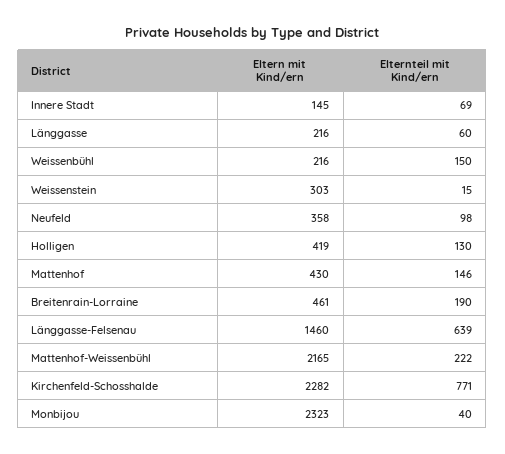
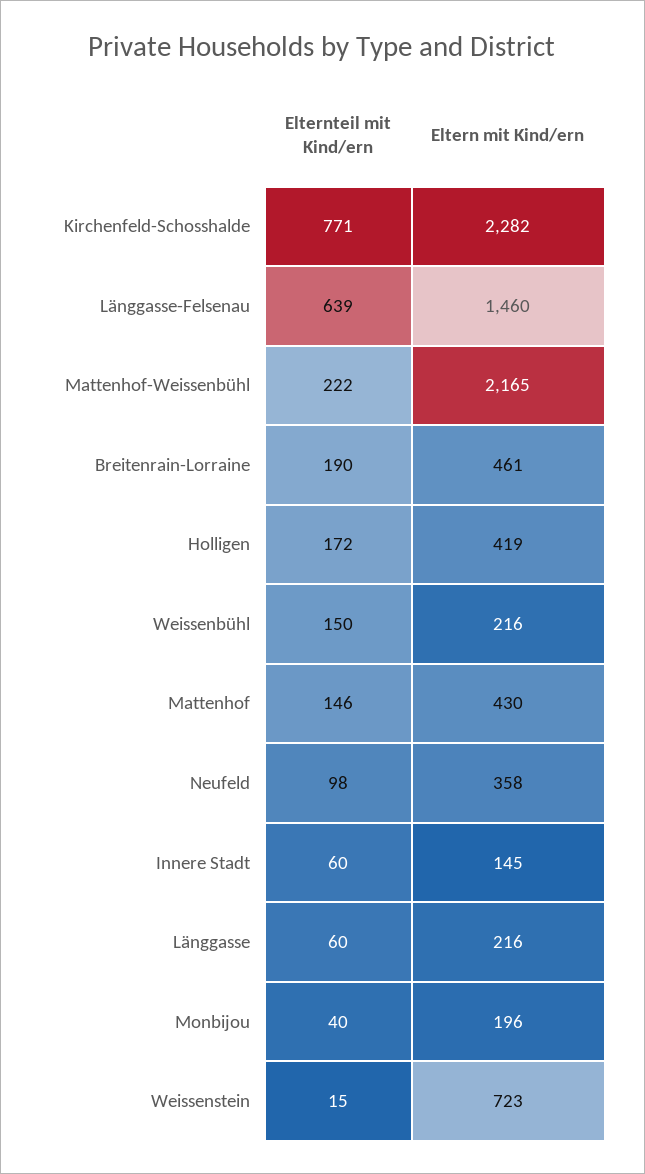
  {
    "Eltern mit Kind/ern": {
      "Innere Stadt": 145,
      "Länggasse": 216,
      "Weissenbühl": 216,
-     "Weissenstein": 303,
+     "Weissenstein": 723,
      "Neufeld": 358,
      "Holligen": 419,
      "Mattenhof": 430,
      "Breitenrain-Lorraine": 461,
      "Länggasse-Felsenau": 1460,
      "Mattenhof-Weissenbühl": 2165,
      "Kirchenfeld-Schosshalde": 2282,
-     "Monbijou": 2323
+     "Monbijou": 196
    },
    "Elternteil mit Kind/ern": {
-     "Innere Stadt": 69,
+     "Innere Stadt": 60,
      "Länggasse": 60,
      "Weissenbühl": 150,
      "Weissenstein": 15,
      "Neufeld": 98,
-     "Holligen": 130,
+     "Holligen": 172,
      "Mattenhof": 146,
      "Breitenrain-Lorraine": 190,
      "Länggasse-Felsenau": 639,
      "Mattenhof-Weissenbühl": 222,
      "Kirchenfeld-Schosshalde": 771,
      "Monbijou": 40
    }
  }

